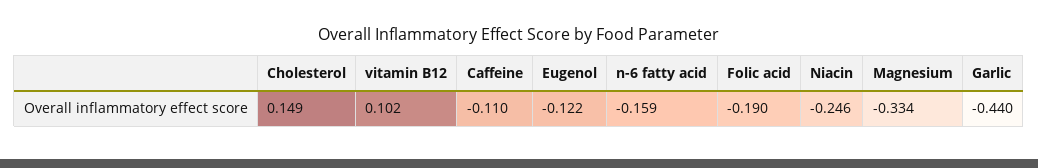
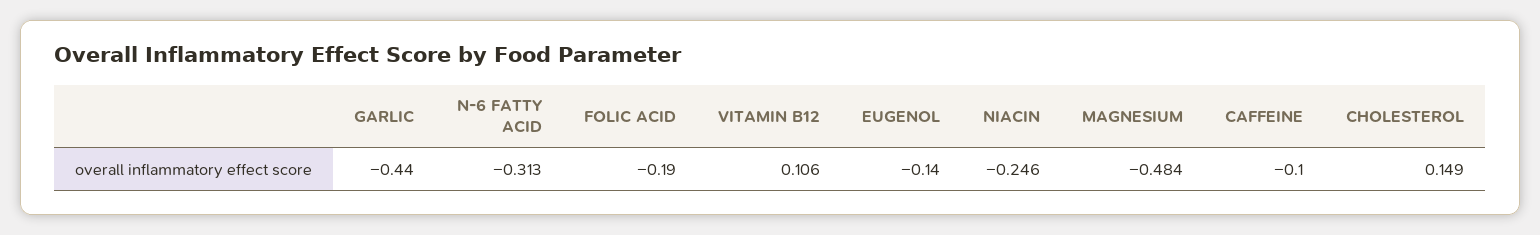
  {
    "Cholesterol": 0.149,
-   "vitamin B12": 0.102,
+   "vitamin B12": 0.106,
-   "Caffeine": -0.11,
+   "Caffeine": -0.1,
-   "Eugenol": -0.122,
+   "Eugenol": -0.14,
-   "n-6 fatty acid": -0.159,
+   "n-6 fatty acid": -0.313,
    "Folic acid": -0.19,
    "Niacin": -0.246,
-   "Magnesium": -0.334,
+   "Magnesium": -0.484,
    "Garlic": -0.44
  }

